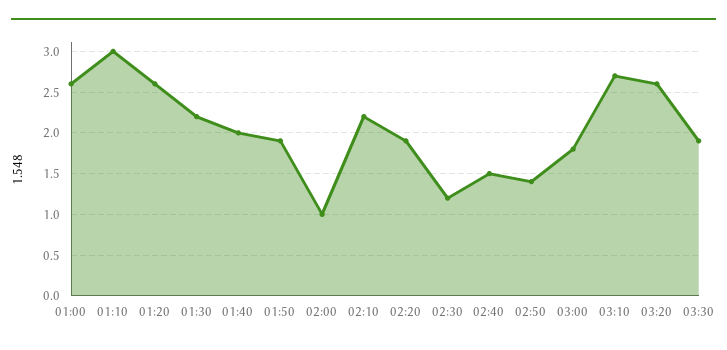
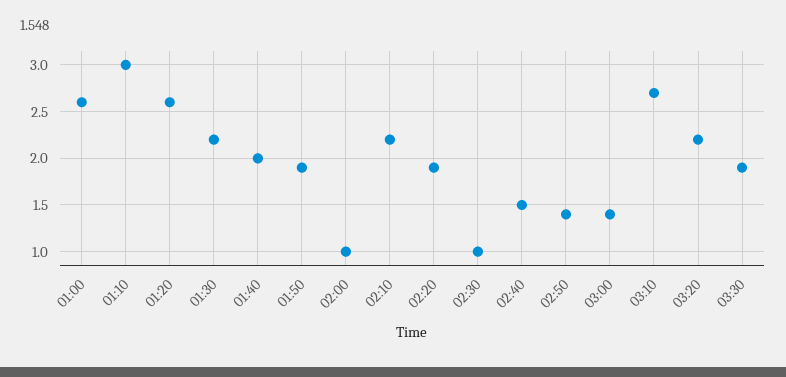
  {
    "01:00": 2.6,
    "01:10": 3,
    "01:20": 2.6,
    "01:30": 2.2,
    "01:40": 2,
    "01:50": 1.9,
    "02:00": 1,
    "02:10": 2.2,
    "02:20": 1.9,
-   "02:30": 1.2,
+   "02:30": 1,
    "02:40": 1.5,
    "02:50": 1.4,
-   "03:00": 1.8,
+   "03:00": 1.4,
    "03:10": 2.7,
-   "03:20": 2.6,
+   "03:20": 2.2,
    "03:30": 1.9
  }

